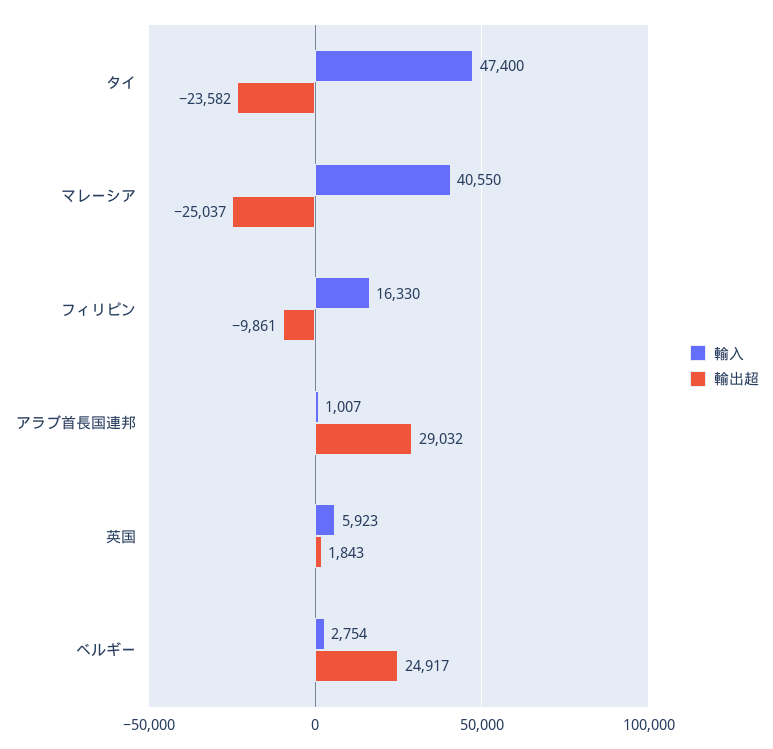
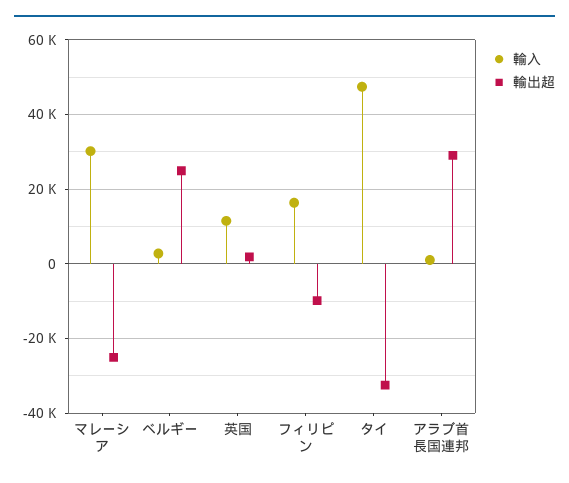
  {
    "輸入": {
      "タイ": 47400,
-     "マレーシア": 40550,
+     "マレーシア": 30000,
      "フィリピン": 16330,
      "アラブ首長国連邦": 1007,
-     "英国": 5923,
+     "英国": 12000,
      "ベルギー": 2754
    },
    "輸出超": {
-     "タイ": -23582,
+     "タイ": -32000,
      "マレーシア": -25037,
      "フィリピン": -9861,
      "アラブ首長国連邦": 29032,
      "英国": 1843,
      "ベルギー": 24917
    }
  }

